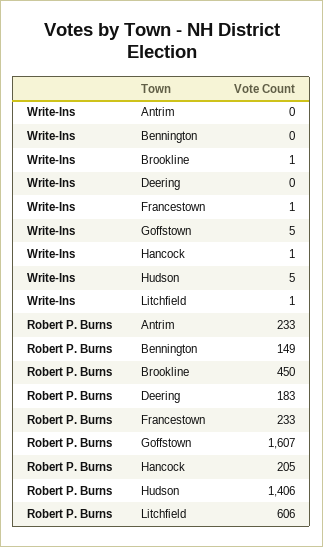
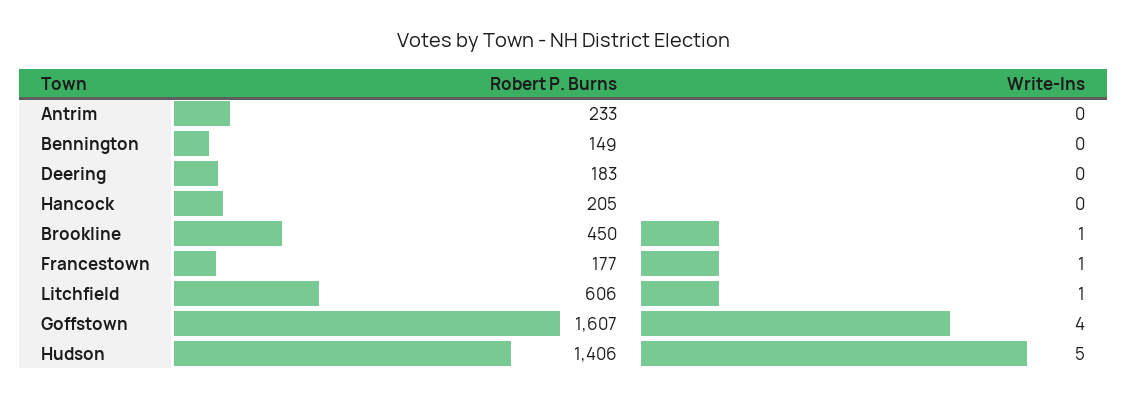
  {
    "Write-Ins": {
      "Antrim": 0,
      "Bennington": 0,
      "Brookline": 1,
      "Deering": 0,
      "Francestown": 1,
-     "Goffstown": 5,
+     "Goffstown": 4,
-     "Hancock": 1,
+     "Hancock": 0,
      "Hudson": 5,
      "Litchfield": 1
    },
    "Robert P. Burns": {
      "Antrim": 233,
      "Bennington": 149,
      "Brookline": 450,
      "Deering": 183,
-     "Francestown": 233,
+     "Francestown": 177,
      "Goffstown": 1607,
      "Hancock": 205,
      "Hudson": 1406,
      "Litchfield": 606
    }
  }

